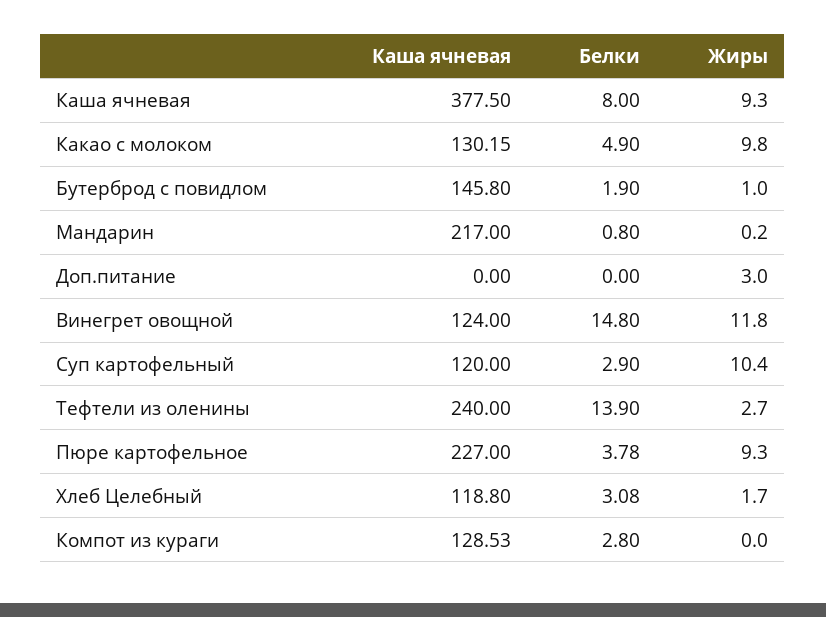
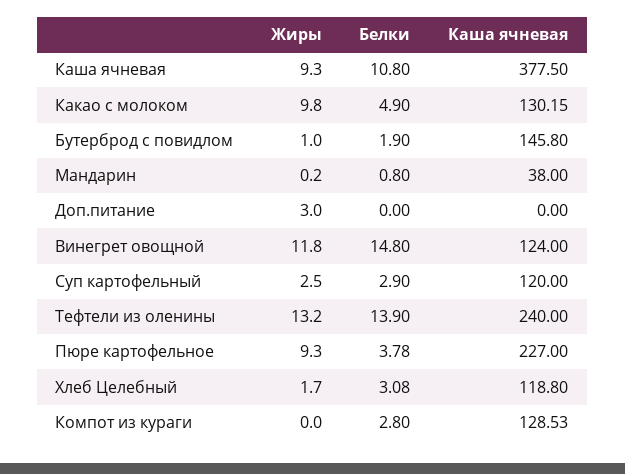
  {
    "Каша ячневая": {
      "Каша ячневая": 377.5,
      "Какао с молоком": 130.15,
      "Бутерброд с повидлом": 145.8,
-     "Мандарин": 217,
+     "Мандарин": 38,
      "Доп.питание": 0,
      "Винегрет овощной": 124,
      "Суп картофельный": 120,
      "Тефтели из оленины": 240,
      "Пюре картофельное": 227,
      "Хлеб Целебный": 118.8,
      "Компот из кураги": 128.53
    },
    "Белки": {
-     "Каша ячневая": 8,
+     "Каша ячневая": 10.8,
      "Какао с молоком": 4.9,
      "Бутерброд с повидлом": 1.9,
      "Мандарин": 0.8,
      "Доп.питание": 0,
      "Винегрет овощной": 14.8,
      "Суп картофельный": 2.9,
      "Тефтели из оленины": 13.9,
      "Пюре картофельное": 3.78,
      "Хлеб Целебный": 3.08,
      "Компот из кураги": 2.8
    },
    "Жиры": {
      "Каша ячневая": 9.3,
      "Какао с молоком": 9.8,
      "Бутерброд с повидлом": 1,
      "Мандарин": 0.2,
      "Доп.питание": 3,
      "Винегрет овощной": 11.8,
-     "Суп картофельный": 10.4,
+     "Суп картофельный": 2.5,
-     "Тефтели из оленины": 2.7,
+     "Тефтели из оленины": 13.2,
      "Пюре картофельное": 9.3,
      "Хлеб Целебный": 1.7,
      "Компот из кураги": 0
    }
  }

